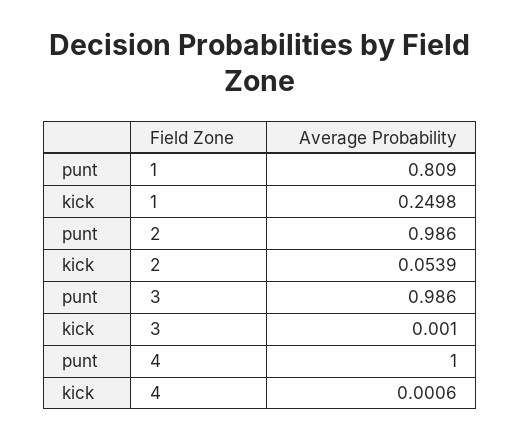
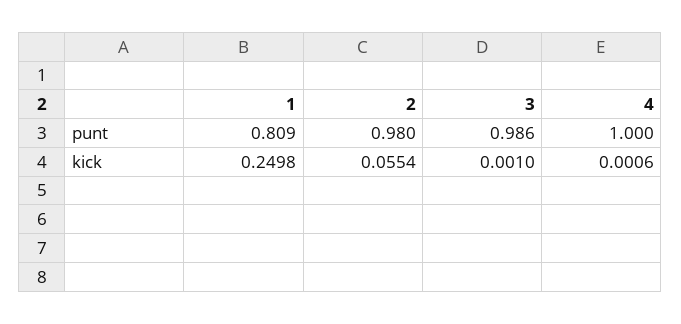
  {
    "punt": {
      "1": 0.809,
-     "2": 0.986,
+     "2": 0.98,
      "3": 0.986,
      "4": 1
    },
    "kick": {
      "1": 0.2498,
-     "2": 0.0539,
+     "2": 0.0554,
      "3": 0.001,
      "4": 0.0006
    }
  }

